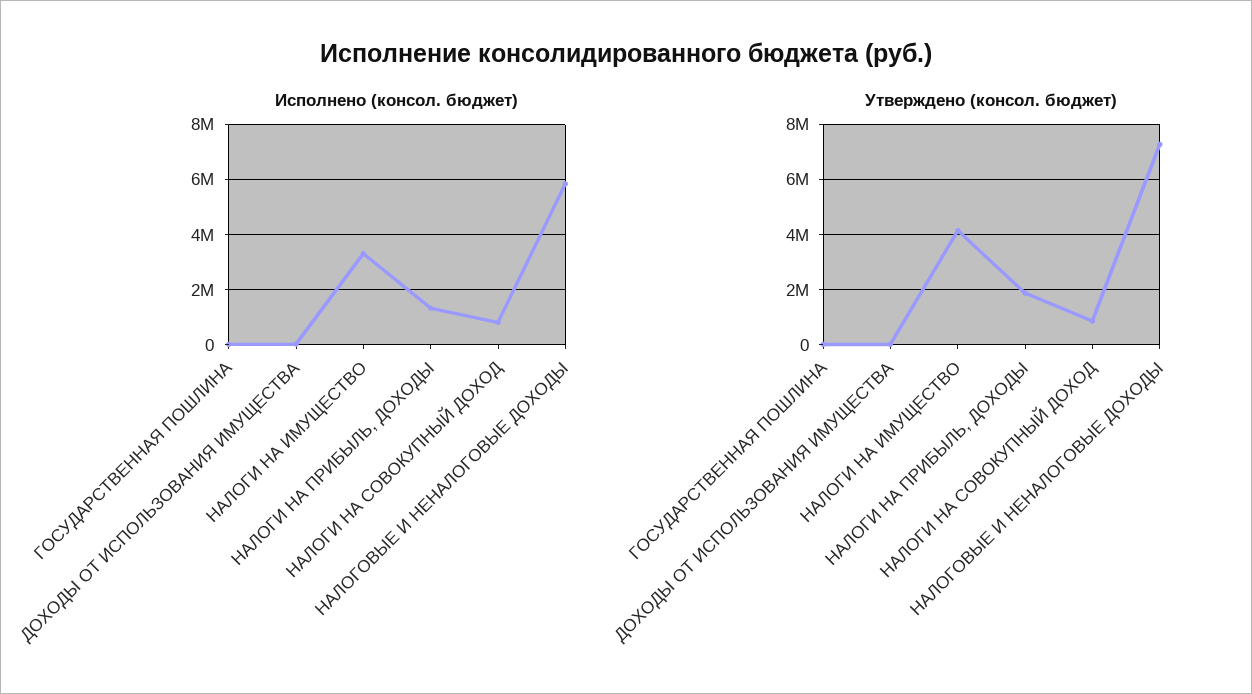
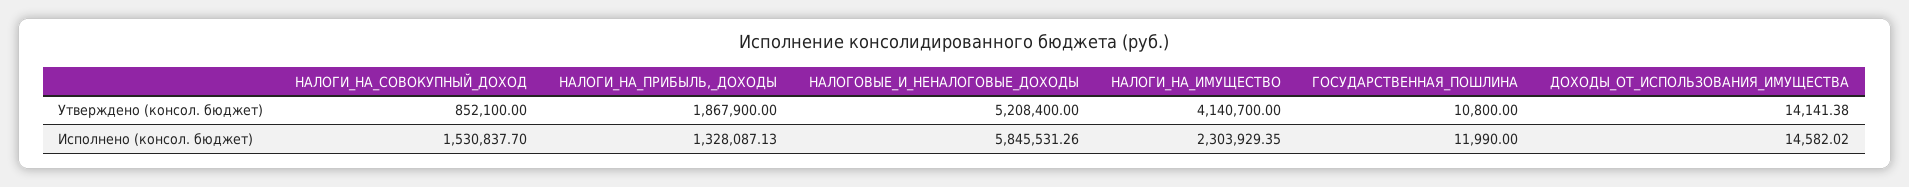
  {
    "Исполнено (консол. бюджет)": {
      "ГОСУДАРСТВЕННАЯ ПОШЛИНА": 11990,
      "ДОХОДЫ ОТ ИСПОЛЬЗОВАНИЯ ИМУЩЕСТВА": 14582.02,
-     "НАЛОГИ НА ИМУЩЕСТВО": 3250000,
+     "НАЛОГИ НА ИМУЩЕСТВО": 2303929.35,
      "НАЛОГИ НА ПРИБЫЛЬ, ДОХОДЫ": 1328087.13,
-     "НАЛОГИ НА СОВОКУПНЫЙ ДОХОД": 750000,
+     "НАЛОГИ НА СОВОКУПНЫЙ ДОХОД": 1530837.7,
      "НАЛОГОВЫЕ И НЕНАЛОГОВЫЕ ДОХОДЫ": 5845531.26
    },
    "Утверждено (консол. бюджет)": {
      "ГОСУДАРСТВЕННАЯ ПОШЛИНА": 10800,
      "ДОХОДЫ ОТ ИСПОЛЬЗОВАНИЯ ИМУЩЕСТВА": 14141.38,
      "НАЛОГИ НА ИМУЩЕСТВО": 4140700,
      "НАЛОГИ НА ПРИБЫЛЬ, ДОХОДЫ": 1867900,
      "НАЛОГИ НА СОВОКУПНЫЙ ДОХОД": 852100,
-     "НАЛОГОВЫЕ И НЕНАЛОГОВЫЕ ДОХОДЫ": 7250000
+     "НАЛОГОВЫЕ И НЕНАЛОГОВЫЕ ДОХОДЫ": 5208400
    }
  }

